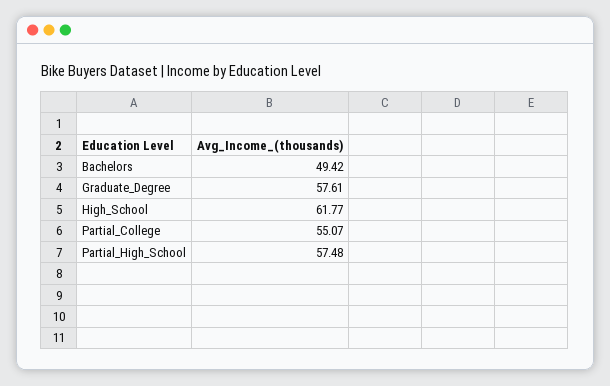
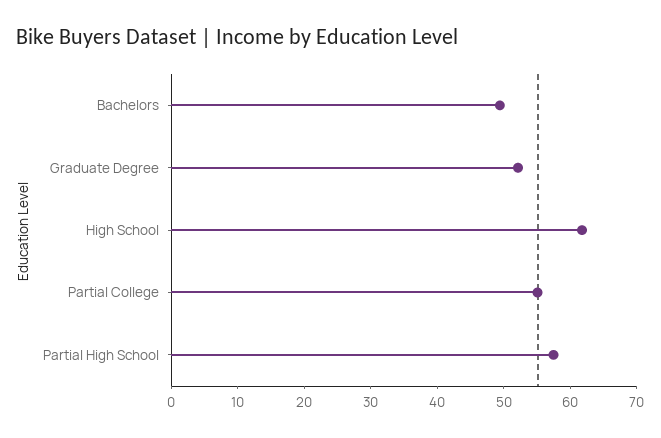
  {
    "Bachelors": 49.42,
-   "Graduate_Degree": 57.61,
+   "Graduate_Degree": 52,
    "High_School": 61.77,
    "Partial_College": 55.07,
    "Partial_High_School": 57.48
  }

